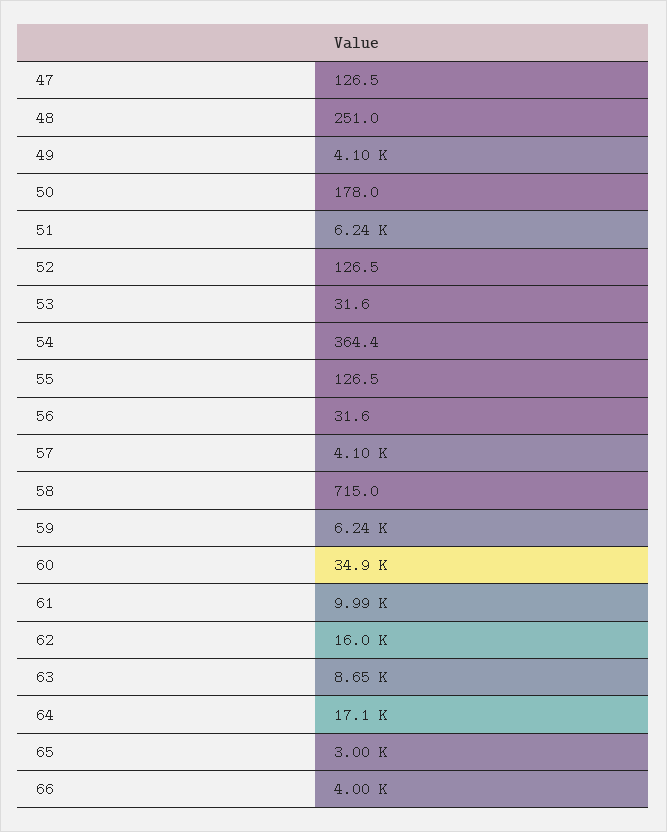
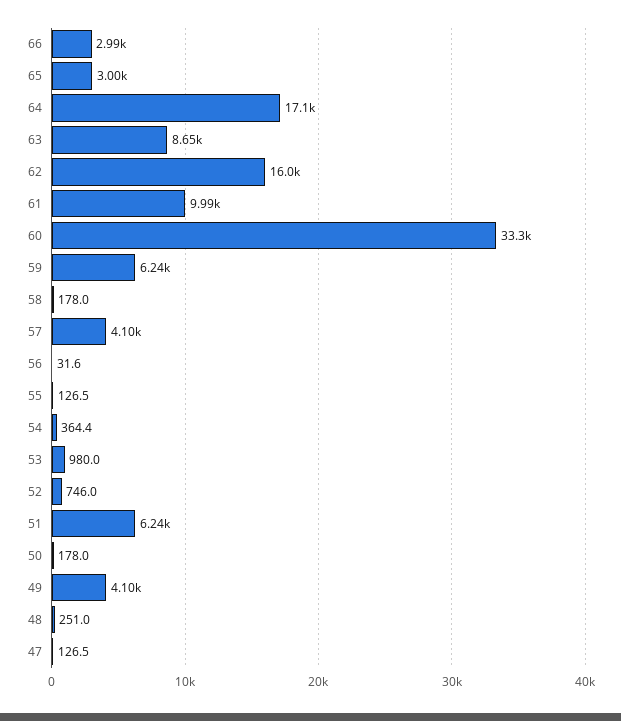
  {
    "47": 126.5,
    "48": 251,
    "49": 4100,
    "50": 178,
    "51": 6240,
-   "52": 126.5,
+   "52": 746,
-   "53": 31.6,
+   "53": 980,
    "54": 364.4,
    "55": 126.5,
    "56": 31.6,
    "57": 4100,
-   "58": 715,
+   "58": 178,
    "59": 6240,
-   "60": 34900,
+   "60": 33300,
    "61": 9990,
    "62": 16000,
    "63": 8650,
    "64": 17100,
    "65": 3000,
-   "66": 4000
+   "66": 2990
  }

